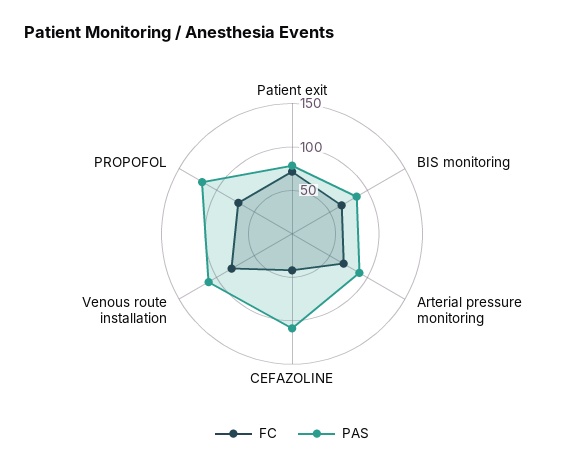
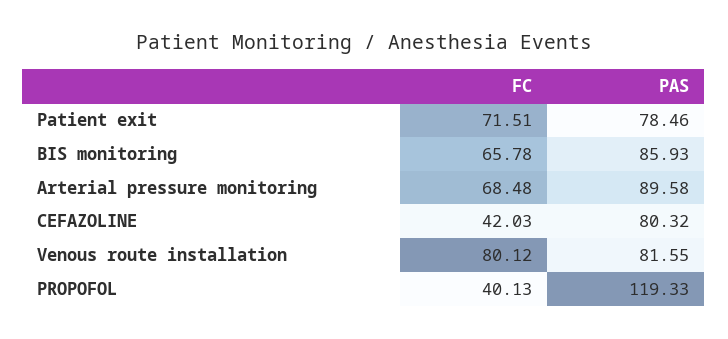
  {
    "FC": {
      "Patient exit": 71.51,
      "BIS monitoring": 65.78,
      "Arterial pressure monitoring": 68.48,
      "CEFAZOLINE": 42.03,
      "Venous route installation": 80.12,
-     "PROPOFOL": 70
+     "PROPOFOL": 40.13
    },
    "PAS": {
      "Patient exit": 78.46,
      "BIS monitoring": 85.93,
      "Arterial pressure monitoring": 89.58,
-     "CEFAZOLINE": 110,
+     "CEFAZOLINE": 80.32,
-     "Venous route installation": 110,
+     "Venous route installation": 81.55,
      "PROPOFOL": 119.33
    }
  }

